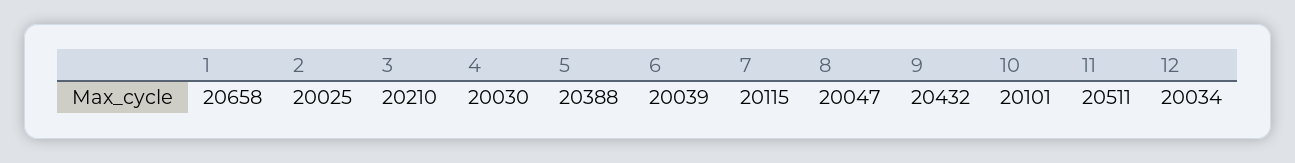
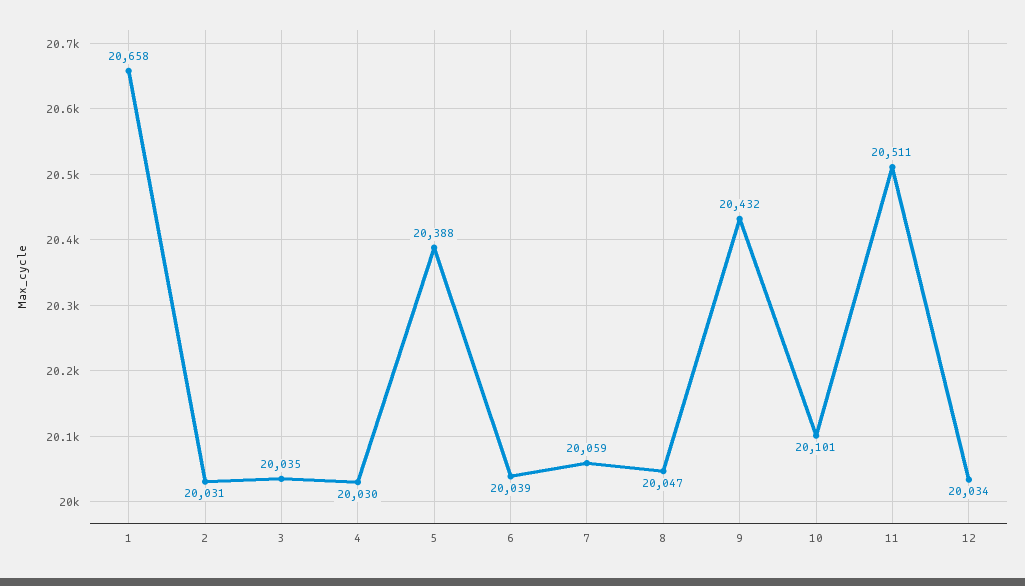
  {
    "1": 20658,
-   "2": 20025,
+   "2": 20031,
-   "3": 20210,
+   "3": 20035,
    "4": 20030,
    "5": 20388,
    "6": 20039,
-   "7": 20115,
+   "7": 20059,
    "8": 20047,
    "9": 20432,
    "10": 20101,
    "11": 20511,
    "12": 20034
  }

